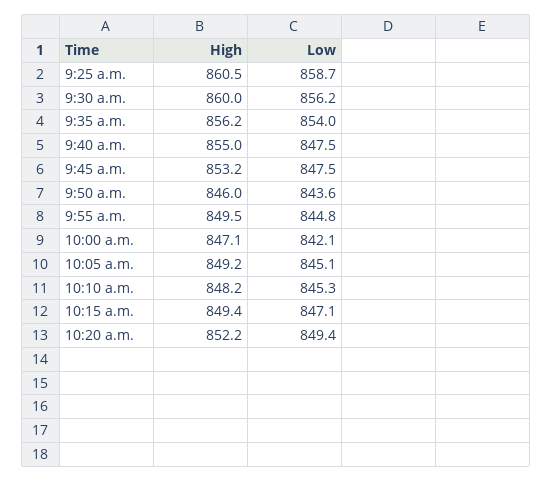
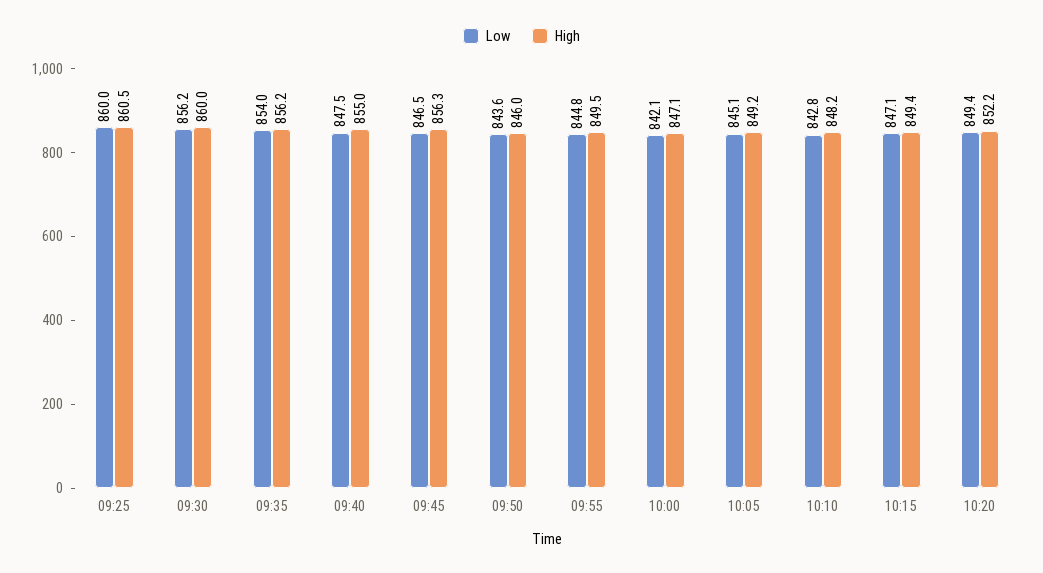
  {
    "High": {
      "9:25 a.m.": 860.5,
      "9:30 a.m.": 860,
      "9:35 a.m.": 856.2,
      "9:40 a.m.": 855,
-     "9:45 a.m.": 853.2,
+     "9:45 a.m.": 856.3,
      "9:50 a.m.": 846,
      "9:55 a.m.": 849.5,
      "10:00 a.m.": 847.1,
      "10:05 a.m.": 849.2,
      "10:10 a.m.": 848.2,
      "10:15 a.m.": 849.4,
      "10:20 a.m.": 852.2
    },
    "Low": {
-     "9:25 a.m.": 858.7,
+     "9:25 a.m.": 860,
      "9:30 a.m.": 856.2,
      "9:35 a.m.": 854,
      "9:40 a.m.": 847.5,
-     "9:45 a.m.": 847.5,
+     "9:45 a.m.": 846.5,
      "9:50 a.m.": 843.6,
      "9:55 a.m.": 844.8,
      "10:00 a.m.": 842.1,
      "10:05 a.m.": 845.1,
-     "10:10 a.m.": 845.3,
+     "10:10 a.m.": 842.8,
      "10:15 a.m.": 847.1,
      "10:20 a.m.": 849.4
    }
  }

